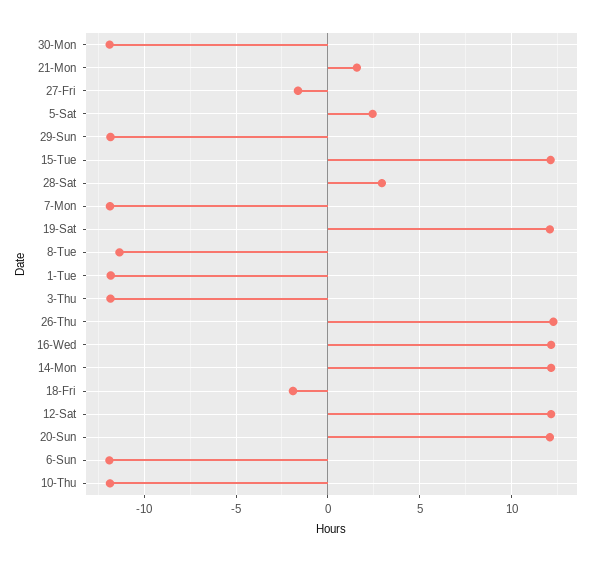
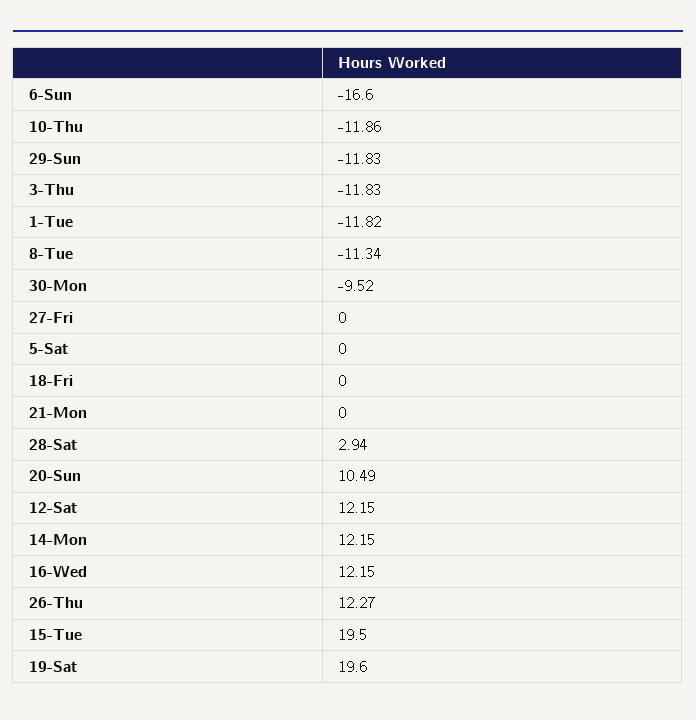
  {
-   "30-Mon": -12,
+   "30-Mon": -9.52,
-   "21-Mon": 1.5,
+   "21-Mon": 0,
-   "27-Fri": -1.5,
+   "27-Fri": 0,
-   "5-Sat": 2.5,
+   "5-Sat": 0,
    "29-Sun": -11.83,
-   "15-Tue": 12,
+   "15-Tue": 19.5,
    "28-Sat": 2.94,
-   "7-Mon": -12,
-   "19-Sat": 12,
+   "19-Sat": 19.6,
    "8-Tue": -11.34,
    "1-Tue": -11.82,
    "3-Thu": -11.83,
    "26-Thu": 12.27,
    "16-Wed": 12.15,
    "14-Mon": 12.15,
-   "18-Fri": -2,
+   "18-Fri": 0,
    "12-Sat": 12.15,
-   "20-Sun": 12,
+   "20-Sun": 10.49,
-   "6-Sun": -12,
+   "6-Sun": -16.6,
    "10-Thu": -11.86
  }

